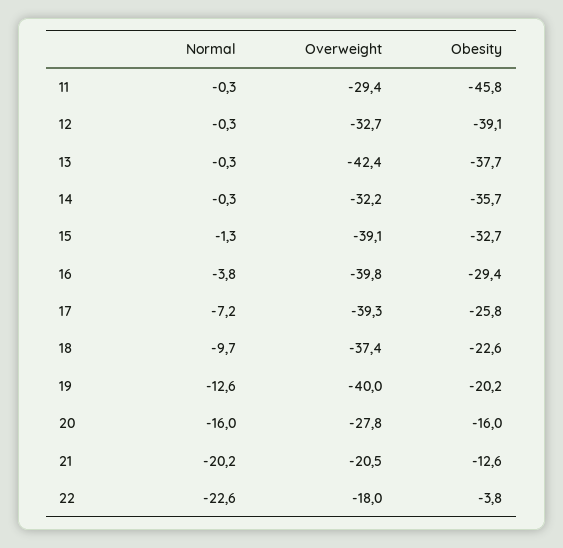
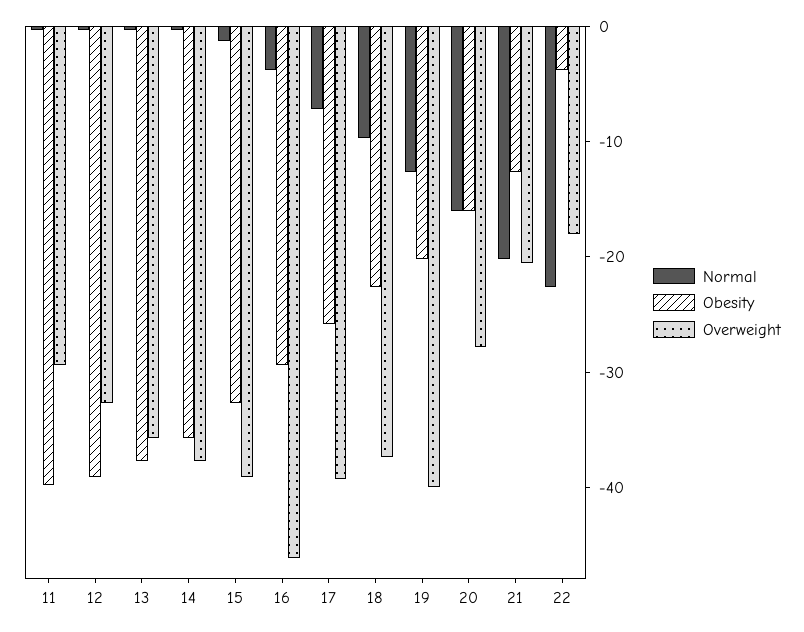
  {
    "Normal": {
      "11": -0.3,
      "12": -0.3,
      "13": -0.3,
      "14": -0.3,
      "15": -1.3,
      "16": -3.8,
      "17": -7.2,
      "18": -9.7,
      "19": -12.6,
      "20": -16,
      "21": -20.2,
      "22": -22.6
    },
    "Overweight": {
      "11": -29.4,
      "12": -32.7,
-     "13": -42.4,
+     "13": -36,
-     "14": -32.2,
+     "14": -38,
      "15": -39.1,
-     "16": -39.8,
+     "16": -46,
      "17": -39.3,
      "18": -37.4,
      "19": -40,
      "20": -27.8,
      "21": -20.5,
      "22": -18
    },
    "Obesity": {
-     "11": -45.8,
+     "11": -40,
      "12": -39.1,
      "13": -37.7,
      "14": -35.7,
      "15": -32.7,
      "16": -29.4,
      "17": -25.8,
      "18": -22.6,
      "19": -20.2,
      "20": -16,
      "21": -12.6,
      "22": -3.8
    }
  }

